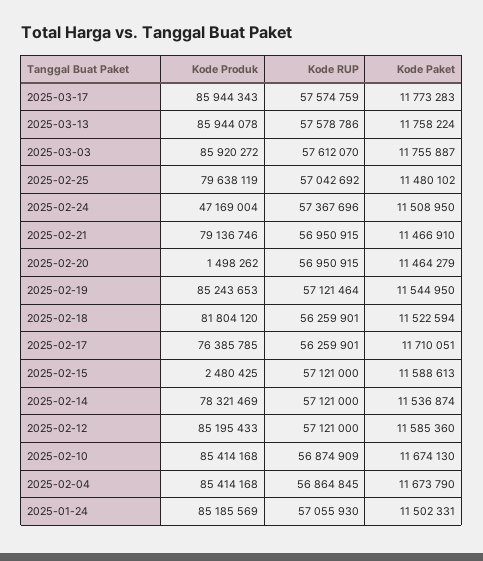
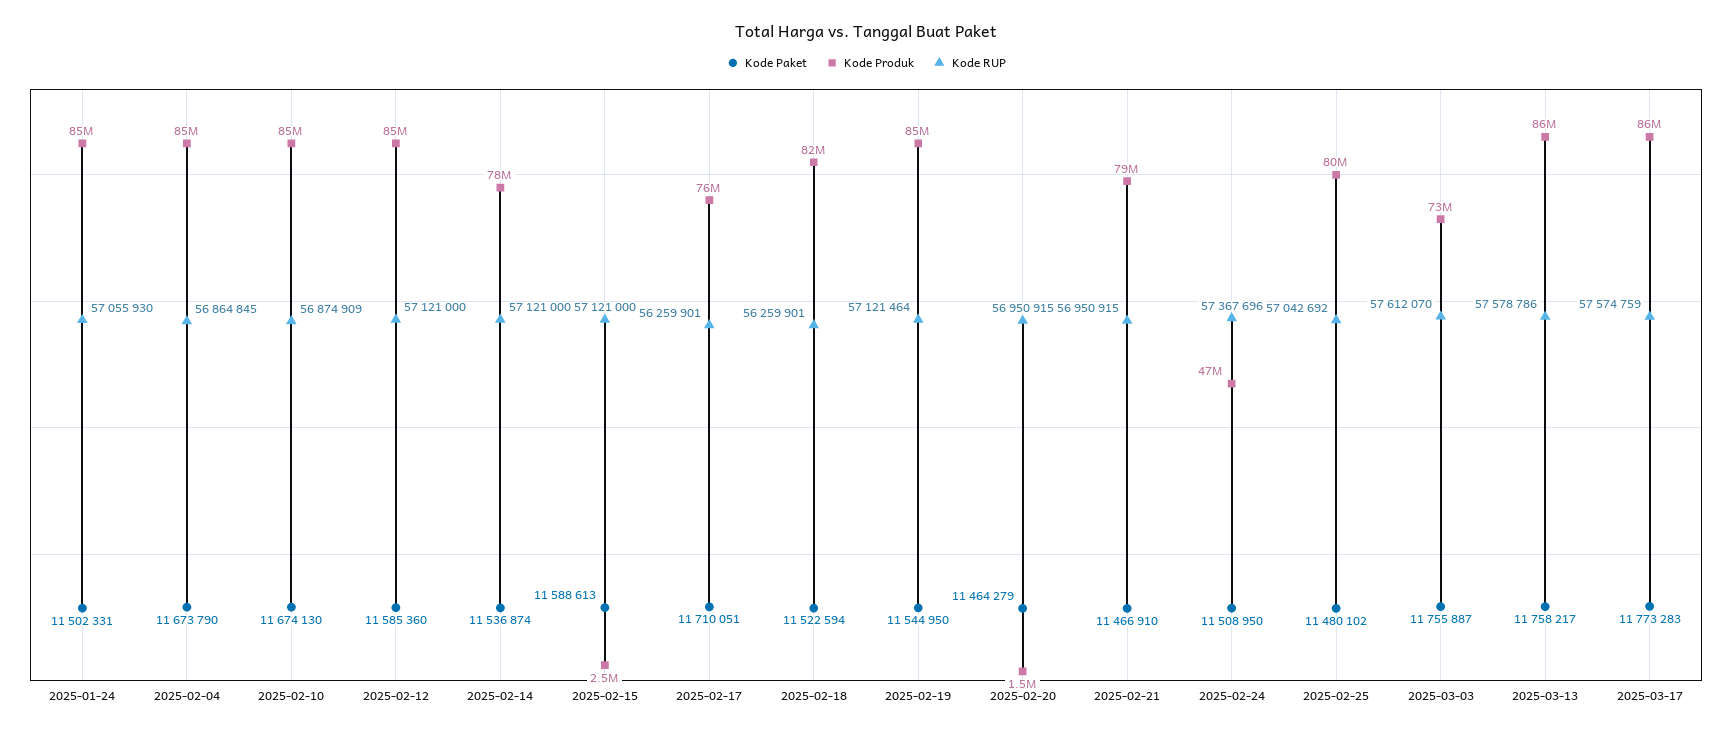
  {
    "Kode Produk": {
      "2025-03-17": 85944343,
      "2025-03-13": 85944078,
-     "2025-03-03": 85920272,
+     "2025-03-03": 73000000,
      "2025-02-25": 79638119,
      "2025-02-24": 47169004,
      "2025-02-21": 79136746,
      "2025-02-20": 1498262,
      "2025-02-19": 85243653,
      "2025-02-18": 81804120,
      "2025-02-17": 76385785,
      "2025-02-15": 2480425,
      "2025-02-14": 78321469,
      "2025-02-12": 85195433,
      "2025-02-10": 85414168,
      "2025-02-04": 85414168,
      "2025-01-24": 85185569
    },
    "Kode RUP": {
      "2025-03-17": 57574759,
      "2025-03-13": 57578786,
      "2025-03-03": 57612070,
      "2025-02-25": 57042692,
      "2025-02-24": 57367696,
      "2025-02-21": 56950915,
      "2025-02-20": 56950915,
      "2025-02-19": 57121464,
      "2025-02-18": 56259901,
      "2025-02-17": 56259901,
      "2025-02-15": 57121000,
      "2025-02-14": 57121000,
      "2025-02-12": 57121000,
      "2025-02-10": 56874909,
      "2025-02-04": 56864845,
      "2025-01-24": 57055930
    },
    "Kode Paket": {
      "2025-03-17": 11773283,
-     "2025-03-13": 11758224,
+     "2025-03-13": 11758217,
      "2025-03-03": 11755887,
      "2025-02-25": 11480102,
      "2025-02-24": 11508950,
      "2025-02-21": 11466910,
      "2025-02-20": 11464279,
      "2025-02-19": 11544950,
      "2025-02-18": 11522594,
      "2025-02-17": 11710051,
      "2025-02-15": 11588613,
      "2025-02-14": 11536874,
      "2025-02-12": 11585360,
      "2025-02-10": 11674130,
      "2025-02-04": 11673790,
      "2025-01-24": 11502331
    }
  }

